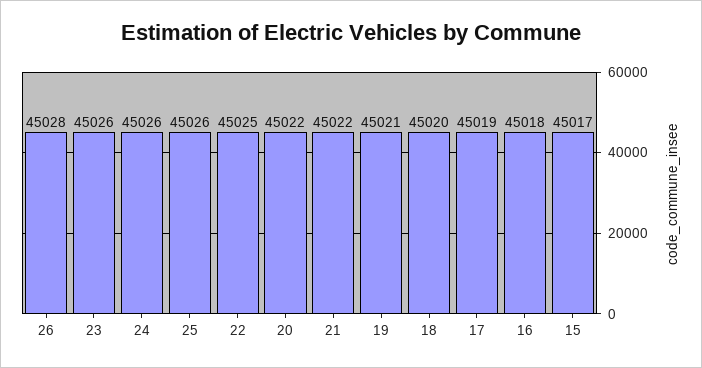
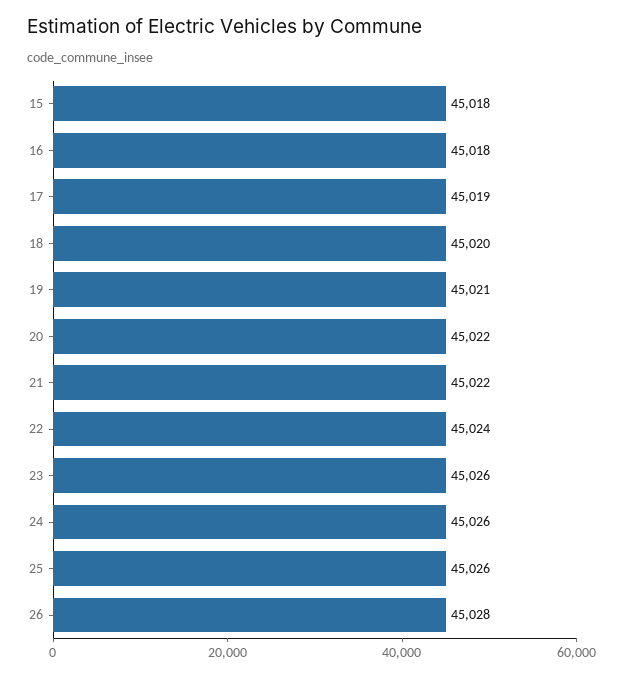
  {
    "26": 45028,
    "23": 45026,
    "24": 45026,
    "25": 45026,
-   "22": 45025,
+   "22": 45024,
    "20": 45022,
    "21": 45022,
    "19": 45021,
    "18": 45020,
    "17": 45019,
    "16": 45018,
-   "15": 45017
+   "15": 45018
  }

